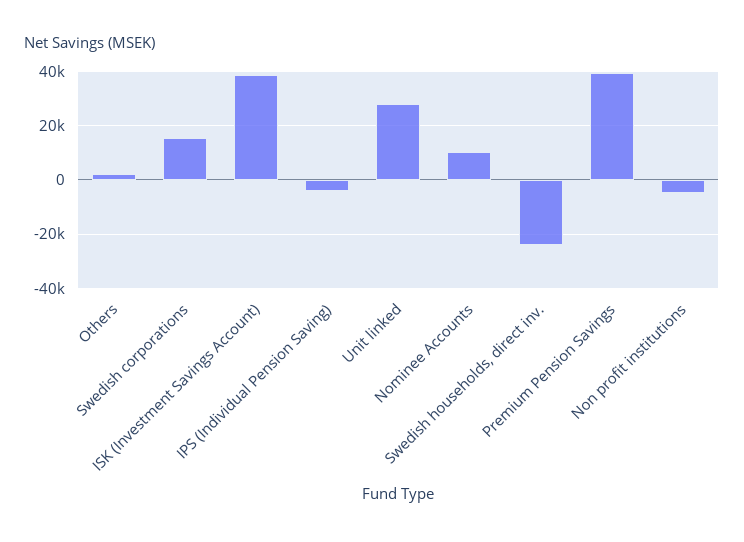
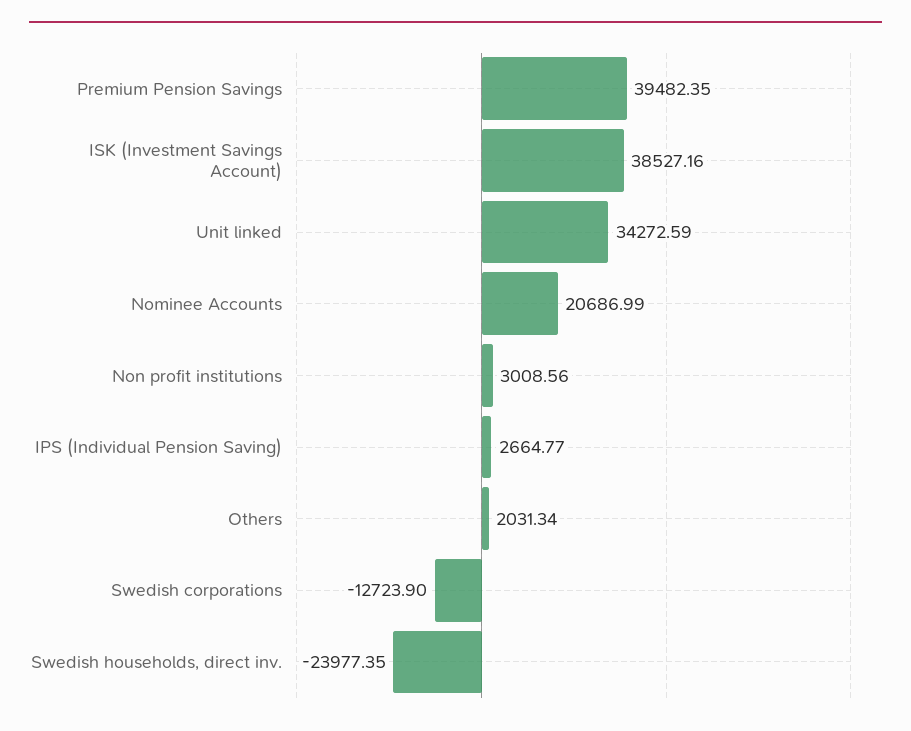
  {
    "Others": 2031.34,
-   "Swedish corporations": 15000,
+   "Swedish corporations": -12723.9,
    "ISK (Investment Savings Account)": 38527.16,
-   "IPS (Individual Pension Saving)": -5000,
+   "IPS (Individual Pension Saving)": 2664.77,
-   "Unit linked": 27500,
+   "Unit linked": 34272.59,
-   "Nominee Accounts": 10000,
+   "Nominee Accounts": 20686.99,
    "Swedish households, direct inv.": -23977.35,
    "Premium Pension Savings": 39482.35,
-   "Non profit institutions": -5000
+   "Non profit institutions": 3008.56
  }

